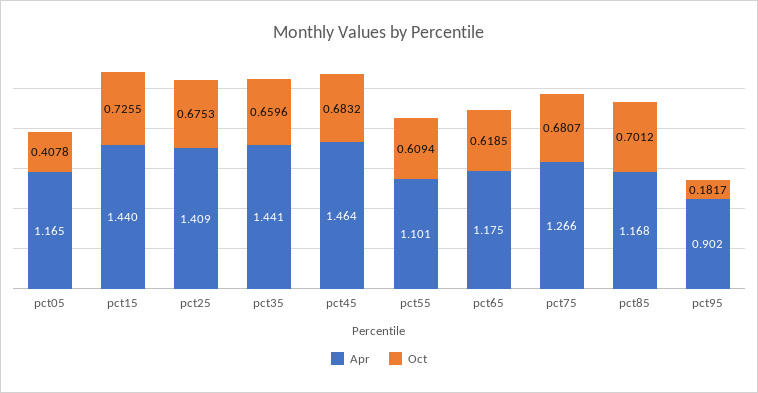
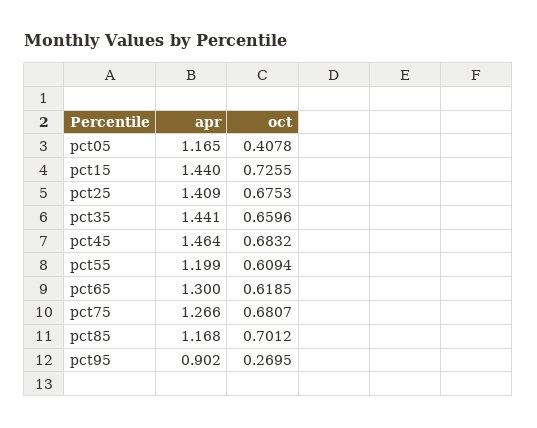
  {
    "Apr": {
      "pct05": 1.165,
      "pct15": 1.44,
      "pct25": 1.409,
      "pct35": 1.441,
      "pct45": 1.464,
-     "pct55": 1.101,
+     "pct55": 1.199,
-     "pct65": 1.175,
+     "pct65": 1.3,
      "pct75": 1.266,
      "pct85": 1.168,
      "pct95": 0.902
    },
    "Oct": {
      "pct05": 0.4078,
      "pct15": 0.7255,
      "pct25": 0.6753,
      "pct35": 0.6596,
      "pct45": 0.6832,
      "pct55": 0.6094,
      "pct65": 0.6185,
      "pct75": 0.6807,
      "pct85": 0.7012,
-     "pct95": 0.1817
+     "pct95": 0.2695
    }
  }

